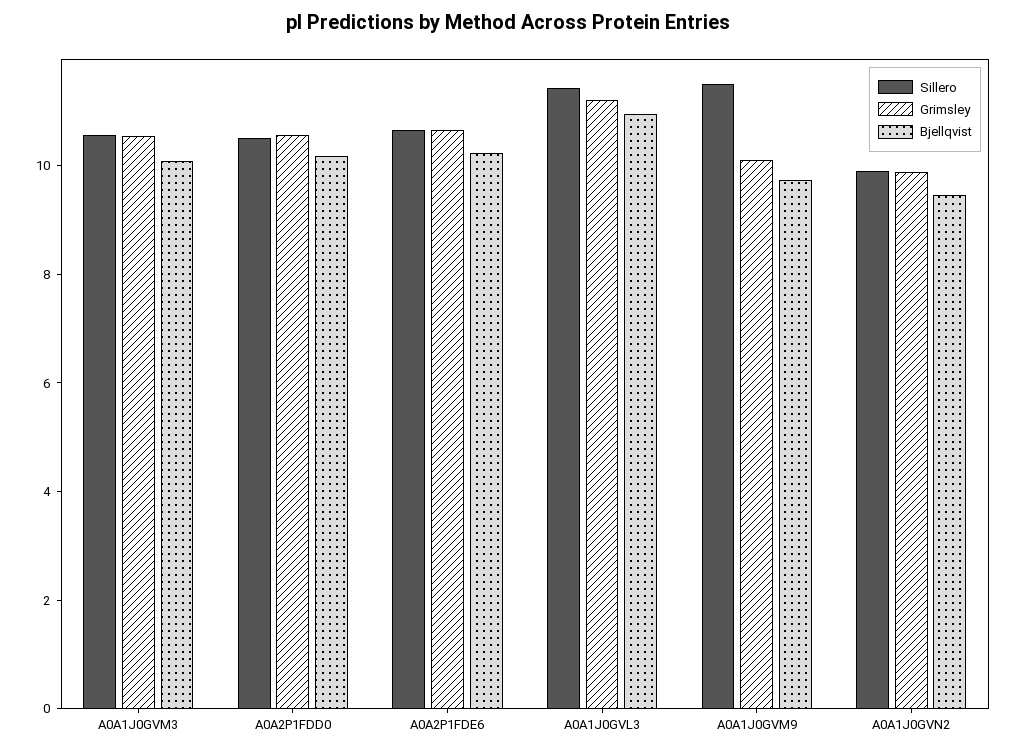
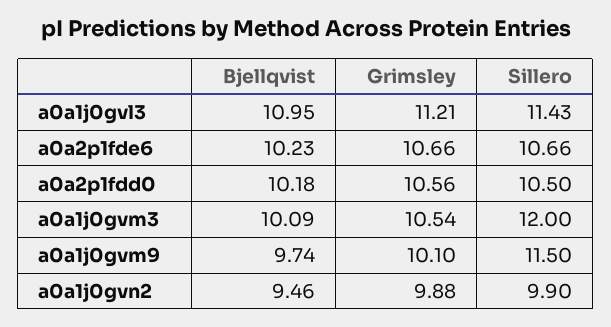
  {
    "Sillero": {
-     "A0A1J0GVM3": 10.5,
+     "A0A1J0GVM3": 12,
      "A0A2P1FDD0": 10.5,
      "A0A2P1FDE6": 10.66,
      "A0A1J0GVL3": 11.43,
      "A0A1J0GVM9": 11.5,
      "A0A1J0GVN2": 9.9
    },
    "Grimsley": {
      "A0A1J0GVM3": 10.54,
      "A0A2P1FDD0": 10.56,
      "A0A2P1FDE6": 10.66,
      "A0A1J0GVL3": 11.21,
      "A0A1J0GVM9": 10.1,
      "A0A1J0GVN2": 9.88
    },
    "Bjellqvist": {
      "A0A1J0GVM3": 10.09,
      "A0A2P1FDD0": 10.18,
      "A0A2P1FDE6": 10.23,
      "A0A1J0GVL3": 10.95,
      "A0A1J0GVM9": 9.74,
      "A0A1J0GVN2": 9.46
    }
  }

